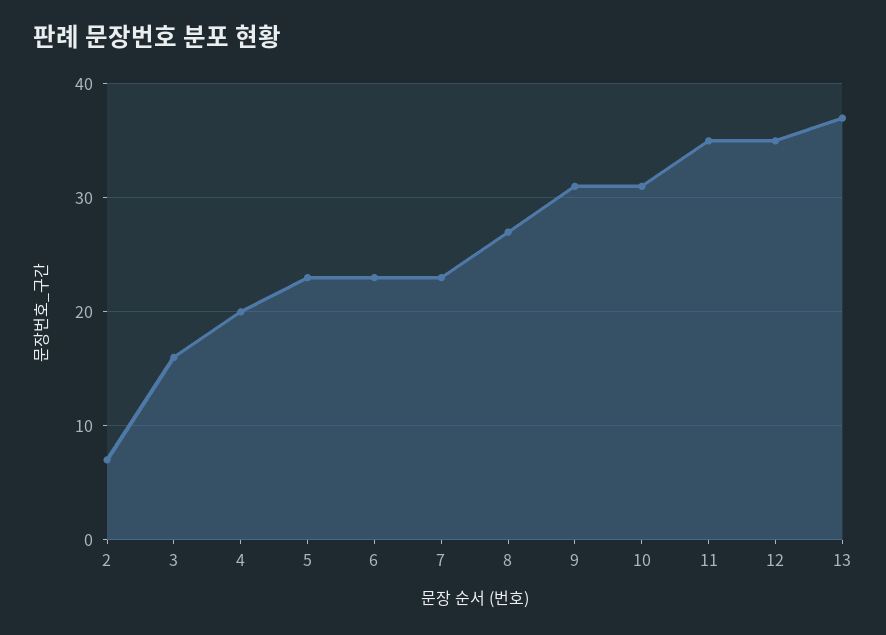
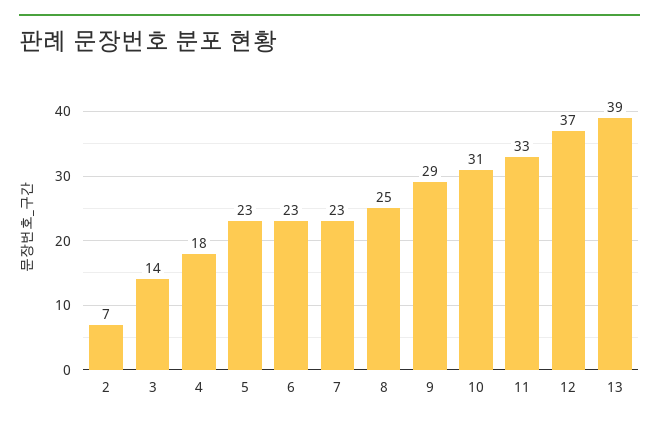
  {
    "2": 7,
-   "3": 16,
+   "3": 14,
-   "4": 20,
+   "4": 18,
    "5": 23,
    "6": 23,
    "7": 23,
-   "8": 27,
+   "8": 25,
-   "9": 31,
+   "9": 29,
    "10": 31,
-   "11": 35,
+   "11": 33,
-   "12": 35,
+   "12": 37,
-   "13": 37
+   "13": 39
  }

